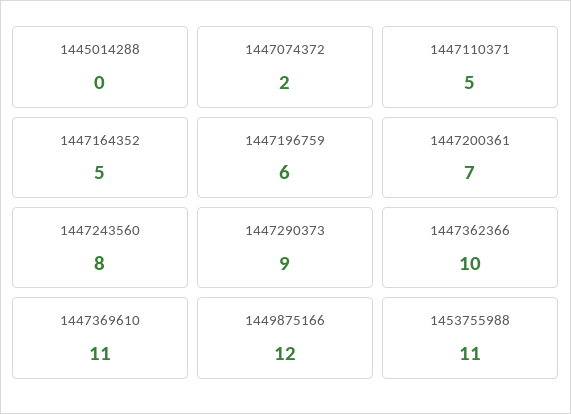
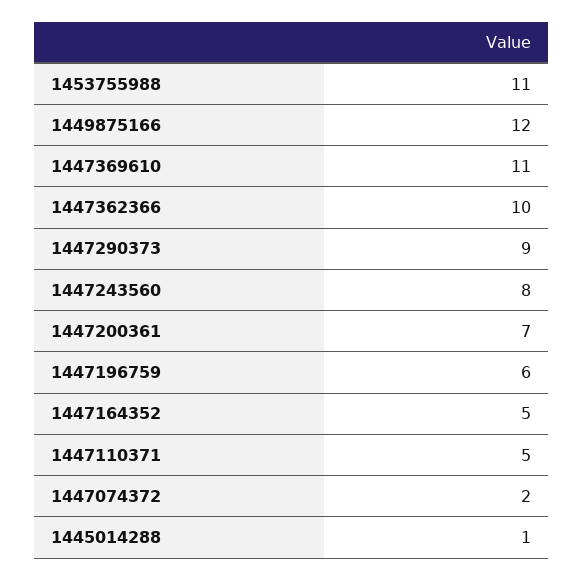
  {
-   "1445014288": 0,
+   "1445014288": 1,
    "1447074372": 2,
    "1447110371": 5,
    "1447164352": 5,
    "1447196759": 6,
    "1447200361": 7,
    "1447243560": 8,
    "1447290373": 9,
    "1447362366": 10,
    "1447369610": 11,
    "1449875166": 12,
    "1453755988": 11
  }

